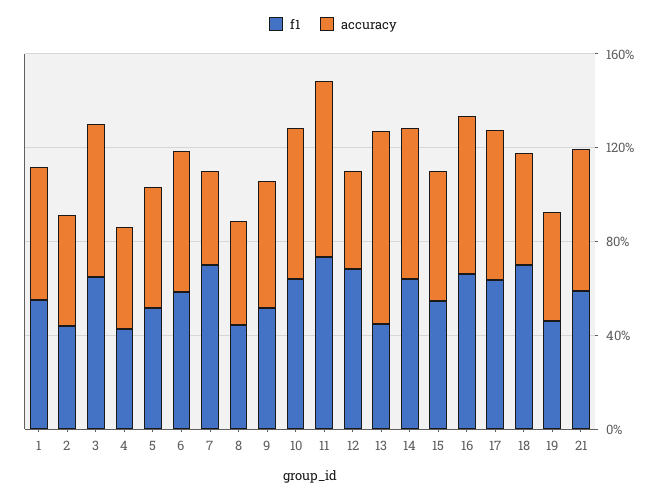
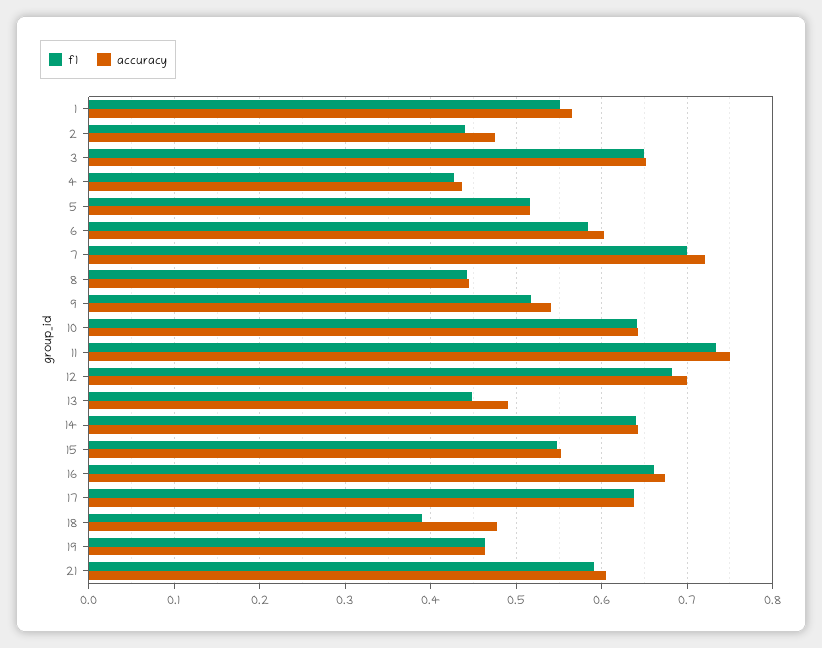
  {
    "f1": {
      "1": 0.55,
      "2": 0.44,
      "3": 0.65,
      "4": 0.43,
      "5": 0.52,
      "6": 0.58,
      "7": 0.7,
      "8": 0.44,
      "9": 0.52,
      "10": 0.64,
      "11": 0.73,
      "12": 0.68,
      "13": 0.45,
      "14": 0.64,
      "15": 0.55,
      "16": 0.66,
      "17": 0.64,
-     "18": 0.7,
+     "18": 0.39,
      "19": 0.46,
      "21": 0.59
    },
    "accuracy": {
      "1": 0.57,
      "2": 0.48,
      "3": 0.65,
      "4": 0.44,
      "5": 0.52,
      "6": 0.6,
-     "7": 0.4,
+     "7": 0.72,
      "8": 0.44,
      "9": 0.54,
      "10": 0.64,
      "11": 0.75,
-     "12": 0.4,
+     "12": 0.7,
-     "13": 0.8,
+     "13": 0.49,
      "14": 0.64,
      "15": 0.55,
      "16": 0.67,
      "17": 0.64,
      "18": 0.48,
      "19": 0.46,
      "21": 0.61
    }
  }

